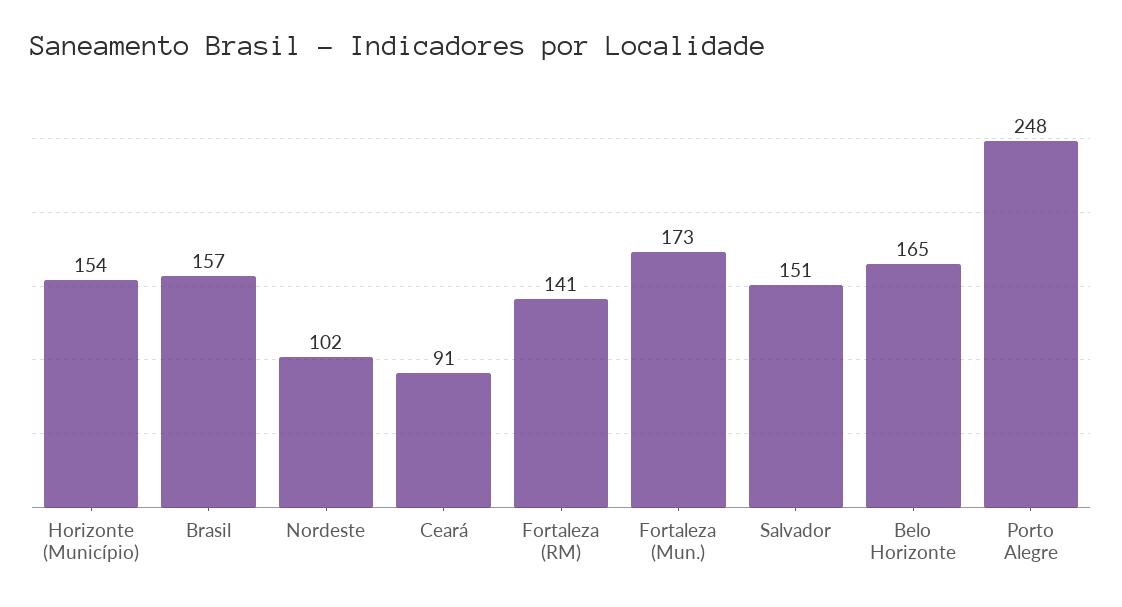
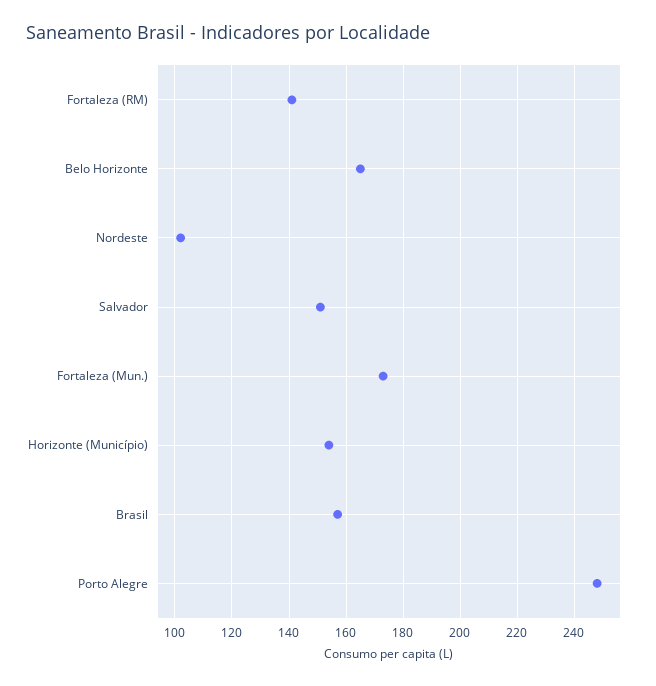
  {
    "Horizonte (Município)": 154,
    "Brasil": 157,
    "Nordeste": 102,
-   "Ceará": 91,
    "Fortaleza (RM)": 141,
    "Fortaleza (Mun.)": 173,
    "Salvador": 151,
    "Belo Horizonte": 165,
    "Porto Alegre": 248
  }

